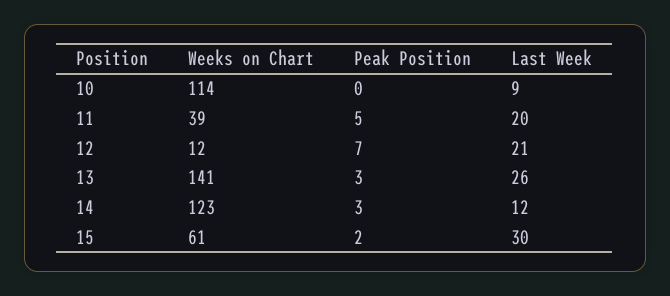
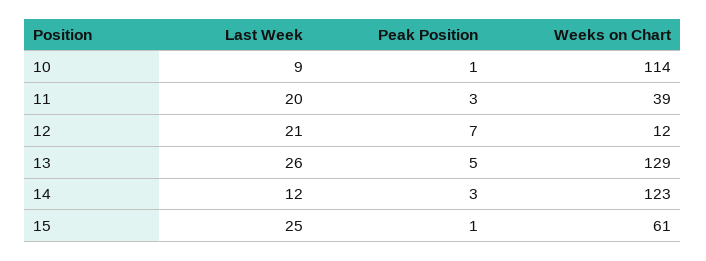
  {
    "Weeks on Chart": {
      "10": 114,
      "11": 39,
      "12": 12,
-     "13": 141,
+     "13": 129,
      "14": 123,
      "15": 61
    },
    "Peak Position": {
-     "10": 0,
+     "10": 1,
-     "11": 5,
+     "11": 3,
      "12": 7,
-     "13": 3,
+     "13": 5,
      "14": 3,
-     "15": 2
+     "15": 1
    },
    "Last Week": {
      "10": 9,
      "11": 20,
      "12": 21,
      "13": 26,
      "14": 12,
-     "15": 30
+     "15": 25
    }
  }

